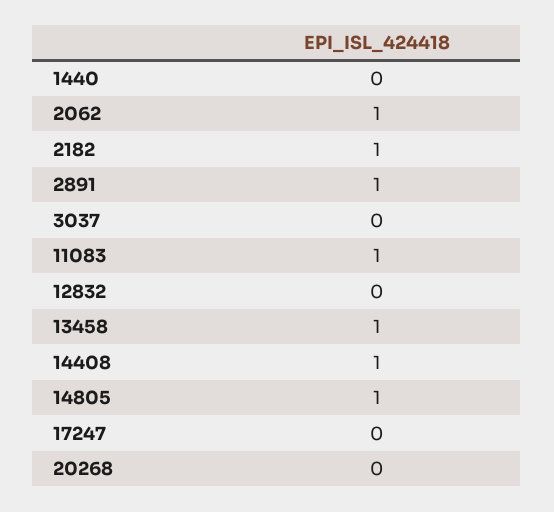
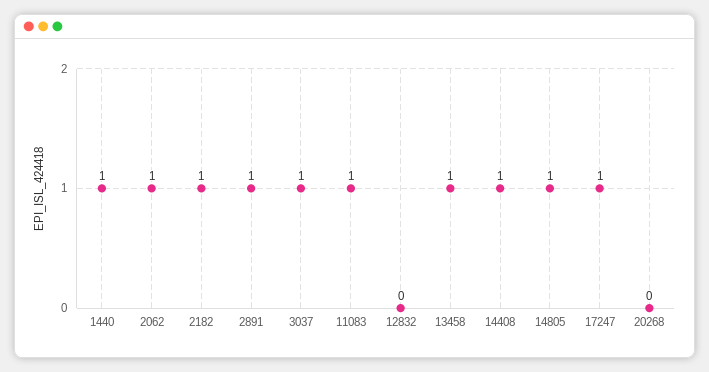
  {
-   "1440": 0,
+   "1440": 1,
    "2062": 1,
    "2182": 1,
    "2891": 1,
-   "3037": 0,
+   "3037": 1,
    "11083": 1,
    "12832": 0,
    "13458": 1,
    "14408": 1,
    "14805": 1,
-   "17247": 0,
+   "17247": 1,
    "20268": 0
  }

